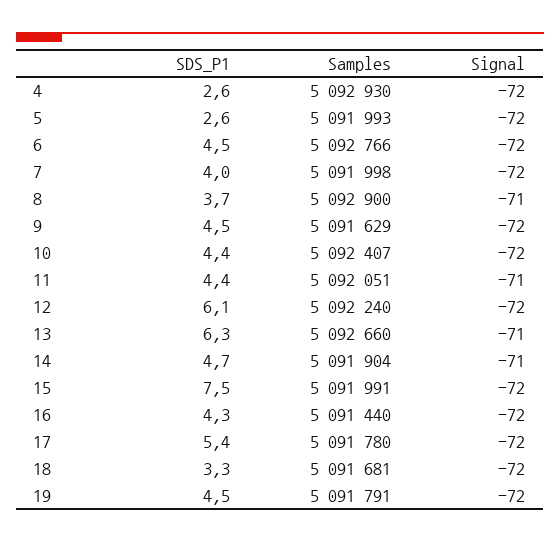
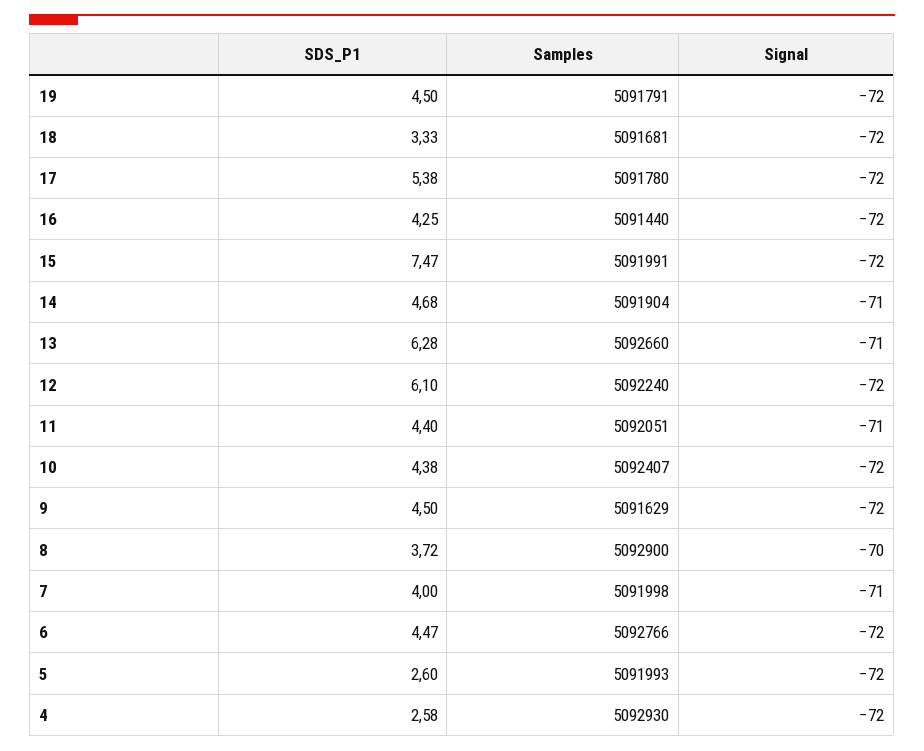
  {
    "SDS_P1": {
      "4": 2.58,
      "5": 2.6,
      "6": 4.47,
      "7": 4,
      "8": 3.72,
      "9": 4.5,
      "10": 4.38,
      "11": 4.4,
      "12": 6.1,
      "13": 6.28,
      "14": 4.68,
      "15": 7.47,
      "16": 4.25,
      "17": 5.38,
      "18": 3.33,
      "19": 4.5
    },
    "Samples": {
      "4": 5092930,
      "5": 5091993,
      "6": 5092766,
      "7": 5091998,
      "8": 5092900,
      "9": 5091629,
      "10": 5092407,
      "11": 5092051,
      "12": 5092240,
      "13": 5092660,
      "14": 5091904,
      "15": 5091991,
      "16": 5091440,
      "17": 5091780,
      "18": 5091681,
      "19": 5091791
    },
    "Signal": {
      "4": -72,
      "5": -72,
      "6": -72,
-     "7": -72,
+     "7": -71,
-     "8": -71,
+     "8": -70,
      "9": -72,
      "10": -72,
      "11": -71,
      "12": -72,
      "13": -71,
      "14": -71,
      "15": -72,
      "16": -72,
      "17": -72,
      "18": -72,
      "19": -72
    }
  }

